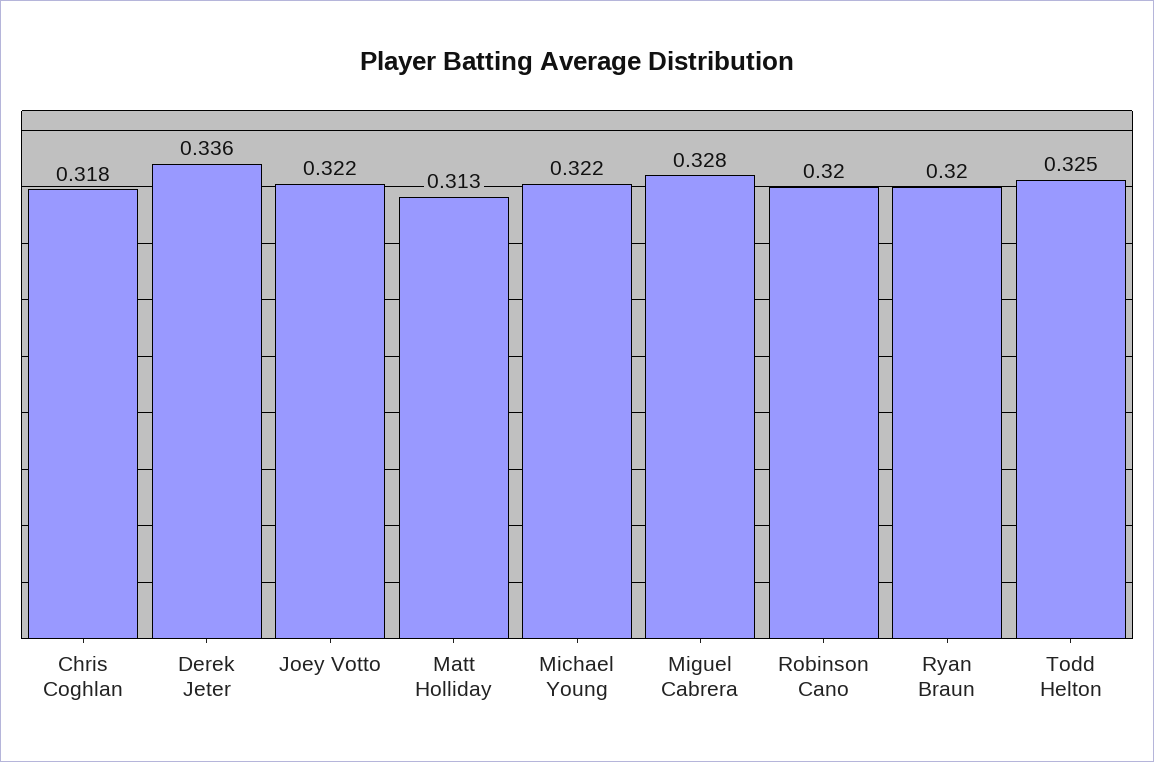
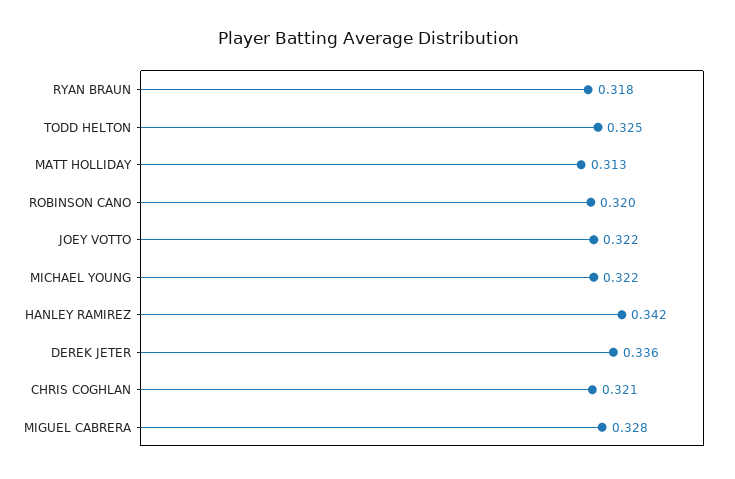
  {
-   "Chris Coghlan": 0.318,
+   "Chris Coghlan": 0.321,
    "Derek Jeter": 0.336,
    "Joey Votto": 0.322,
    "Matt Holliday": 0.313,
    "Michael Young": 0.322,
    "Miguel Cabrera": 0.328,
    "Robinson Cano": 0.32,
-   "Ryan Braun": 0.32,
+   "Ryan Braun": 0.318,
-   "Todd Helton": 0.325
+   "Todd Helton": 0.325,
+   "HANLEY RAMIREZ": 0.342
  }

